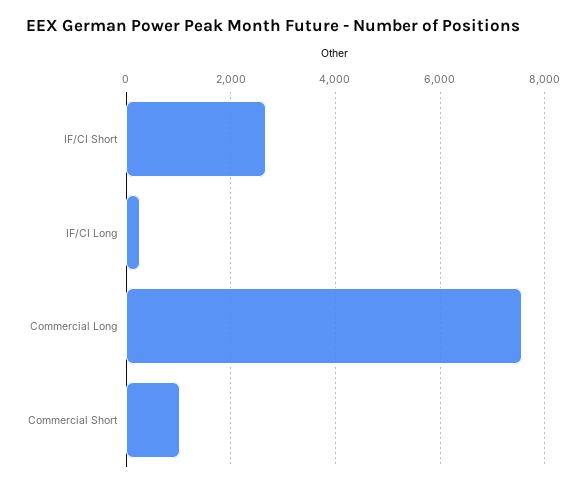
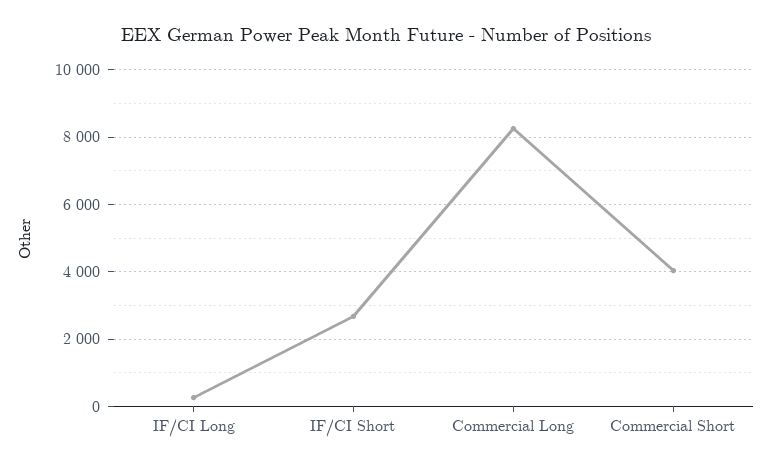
  {
    "IF/CI Short": 2600,
    "IF/CI Long": 200,
-   "Commercial Long": 7600,
+   "Commercial Long": 8200,
-   "Commercial Short": 1000
+   "Commercial Short": 4000
  }

